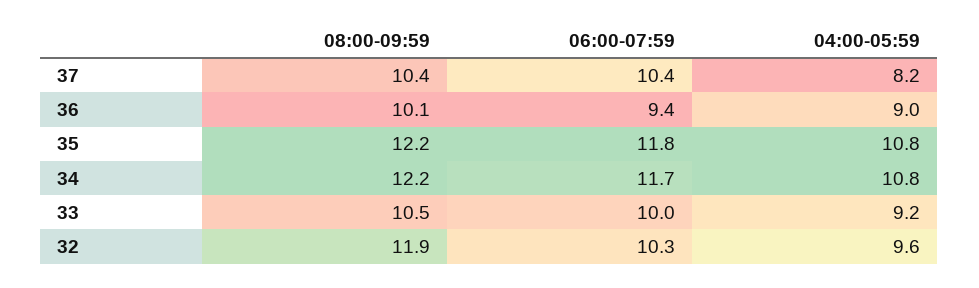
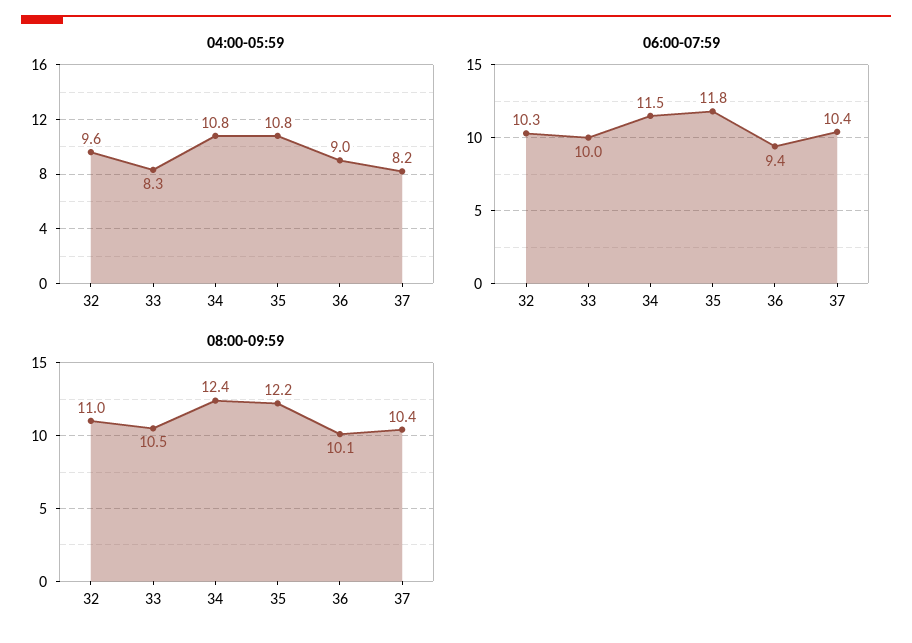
  {
    "08:00-09:59": {
      "37": 10.4,
      "36": 10.1,
      "35": 12.2,
-     "34": 12.2,
+     "34": 12.4,
      "33": 10.5,
-     "32": 11.9
+     "32": 11
    },
    "06:00-07:59": {
      "37": 10.4,
      "36": 9.4,
      "35": 11.8,
-     "34": 11.7,
+     "34": 11.5,
      "33": 10,
      "32": 10.3
    },
    "04:00-05:59": {
      "37": 8.2,
      "36": 9,
      "35": 10.8,
      "34": 10.8,
-     "33": 9.2,
+     "33": 8.3,
      "32": 9.6
    }
  }

